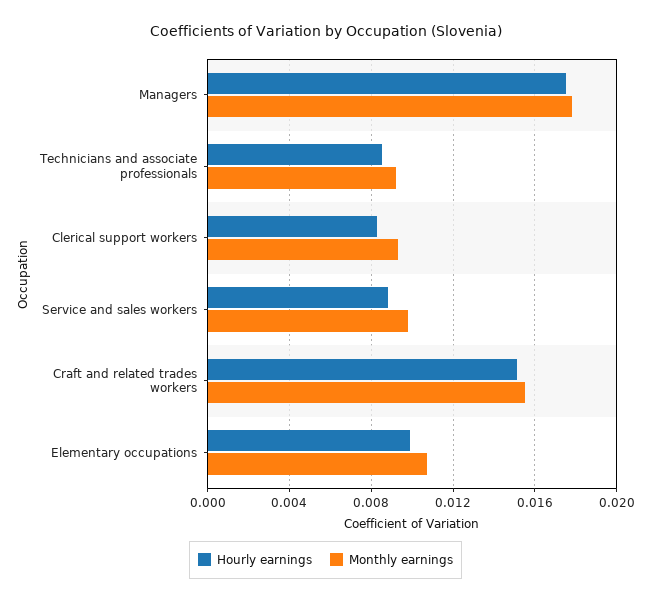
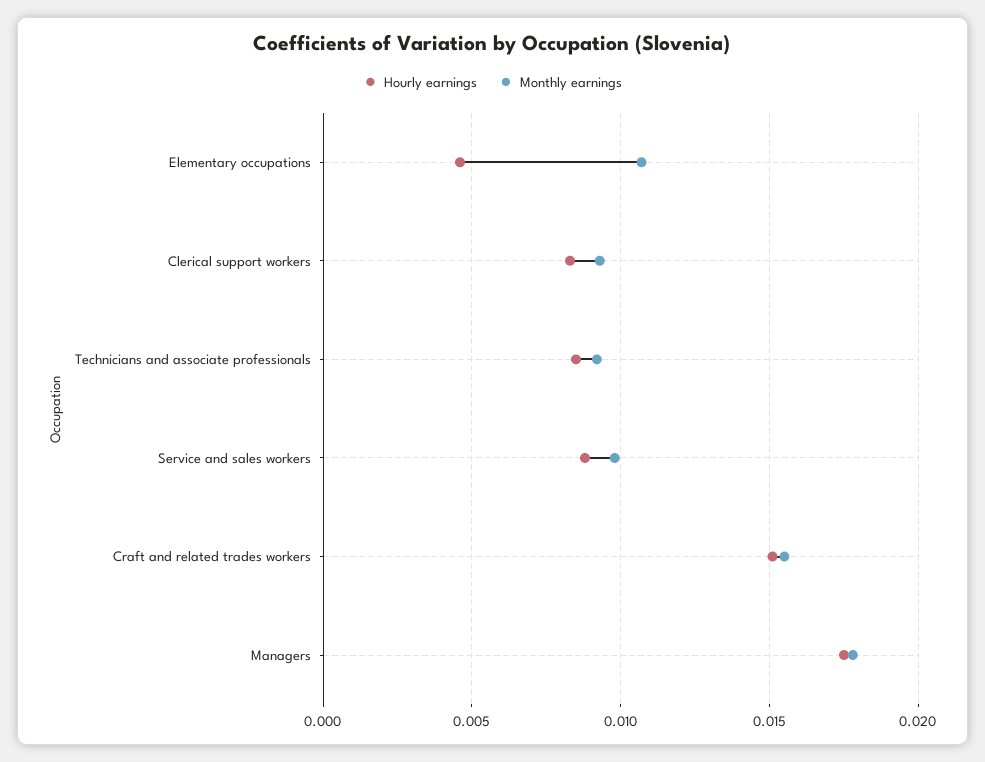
  {
    "Hourly earnings": {
      "Managers": 0.0175,
      "Technicians and associate professionals": 0.0085,
      "Clerical support workers": 0.0085,
      "Service and sales workers": 0.009,
      "Craft and related trades workers": 0.015,
-     "Elementary occupations": 0.01
+     "Elementary occupations": 0.0045
    },
    "Monthly earnings": {
      "Managers": 0.018,
      "Technicians and associate professionals": 0.009,
      "Clerical support workers": 0.0095,
      "Service and sales workers": 0.01,
      "Craft and related trades workers": 0.0155,
      "Elementary occupations": 0.0105
    }
  }

